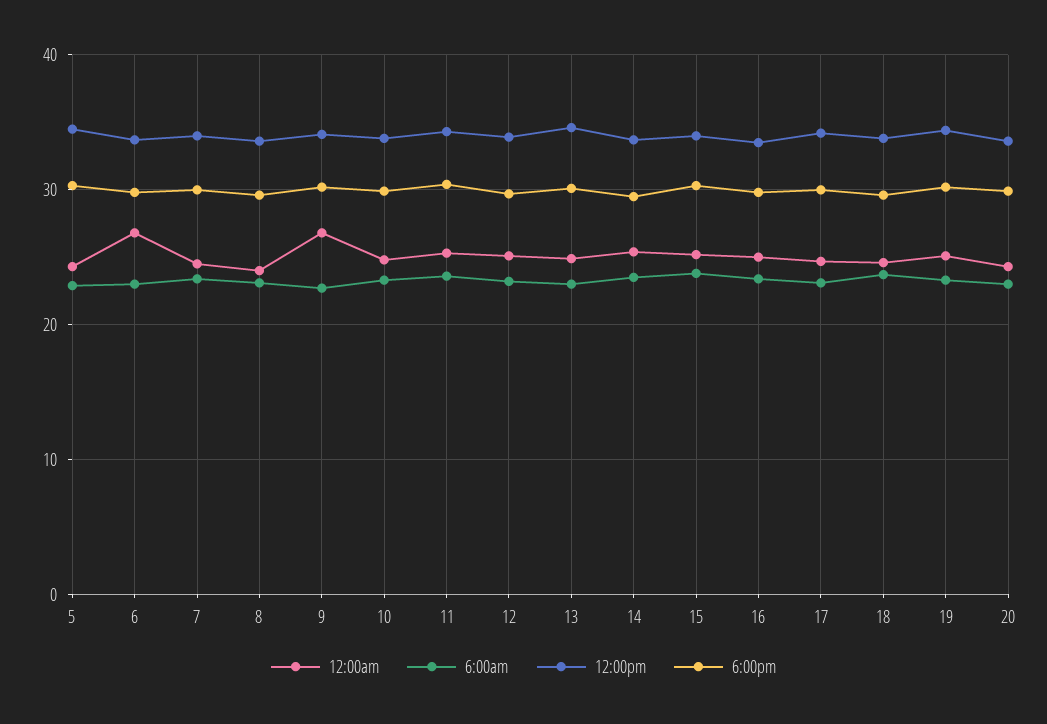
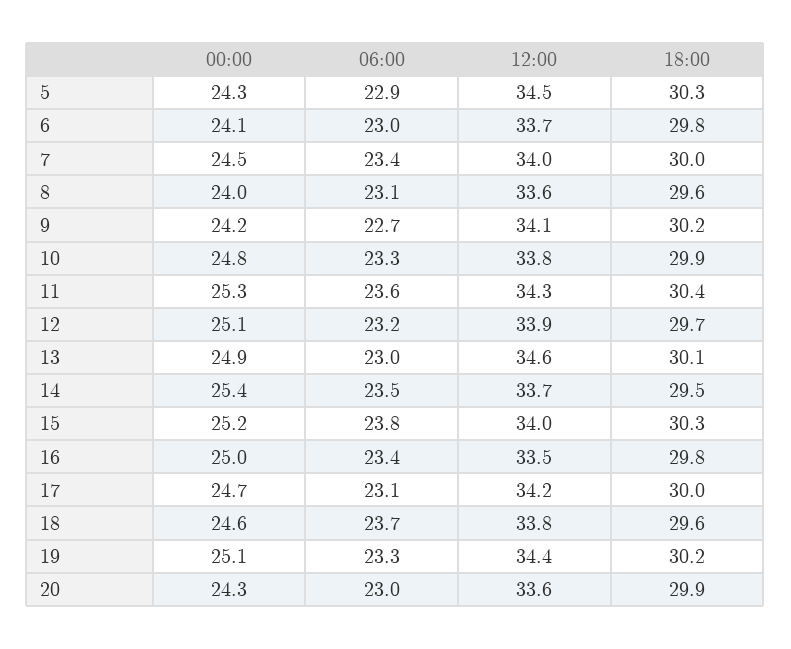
  {
    "12:00am": {
      "5": 24.3,
-     "6": 27,
+     "6": 24.1,
      "7": 24.5,
      "8": 24,
-     "9": 27,
+     "9": 24.2,
      "10": 24.8,
      "11": 25.3,
      "12": 25.1,
      "13": 24.9,
      "14": 25.4,
      "15": 25.2,
      "16": 25,
      "17": 24.7,
      "18": 24.6,
      "19": 25.1,
      "20": 24.3
    },
    "6:00am": {
      "5": 22.9,
      "6": 23,
      "7": 23.4,
      "8": 23.1,
      "9": 22.7,
      "10": 23.3,
      "11": 23.6,
      "12": 23.2,
      "13": 23,
      "14": 23.5,
      "15": 23.8,
      "16": 23.4,
      "17": 23.1,
      "18": 23.7,
      "19": 23.3,
      "20": 23
    },
    "12:00pm": {
      "5": 34.5,
      "6": 33.7,
      "7": 34,
      "8": 33.6,
      "9": 34.1,
      "10": 33.8,
      "11": 34.3,
      "12": 33.9,
      "13": 34.6,
      "14": 33.7,
      "15": 34,
      "16": 33.5,
      "17": 34.2,
      "18": 33.8,
      "19": 34.4,
      "20": 33.6
    },
    "6:00pm": {
      "5": 30.3,
      "6": 29.8,
      "7": 30,
      "8": 29.6,
      "9": 30.2,
      "10": 29.9,
      "11": 30.4,
      "12": 29.7,
      "13": 30.1,
      "14": 29.5,
      "15": 30.3,
      "16": 29.8,
      "17": 30,
      "18": 29.6,
      "19": 30.2,
      "20": 29.9
    }
  }

